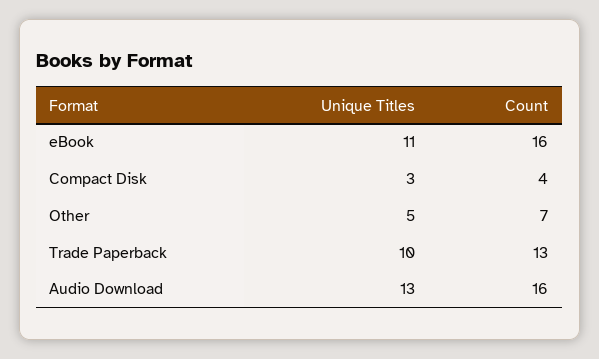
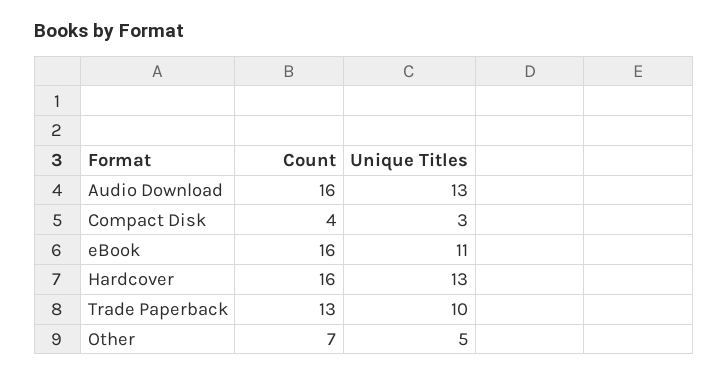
  {
    "Unique Titles": {
      "eBook": 11,
      "Compact Disk": 3,
      "Other": 5,
      "Trade Paperback": 10,
-     "Audio Download": 13
+     "Audio Download": 13,
+     "Hardcover": 13
    },
    "Count": {
      "eBook": 16,
      "Compact Disk": 4,
      "Other": 7,
      "Trade Paperback": 13,
-     "Audio Download": 16
+     "Audio Download": 16,
+     "Hardcover": 16
    }
  }

